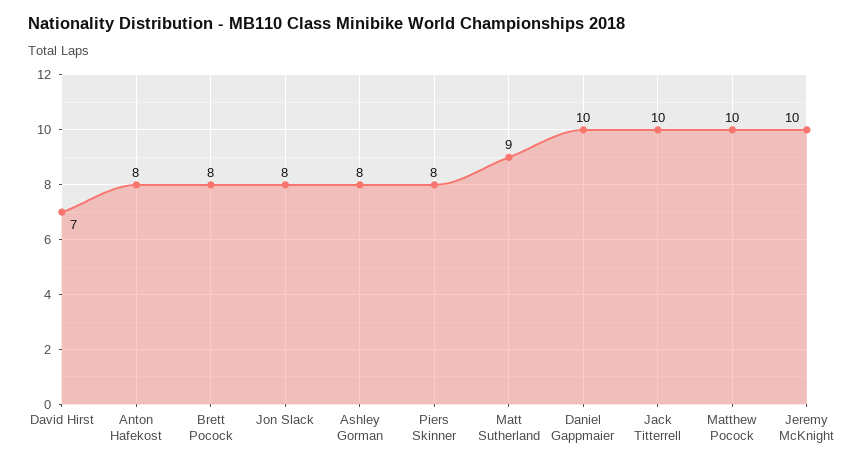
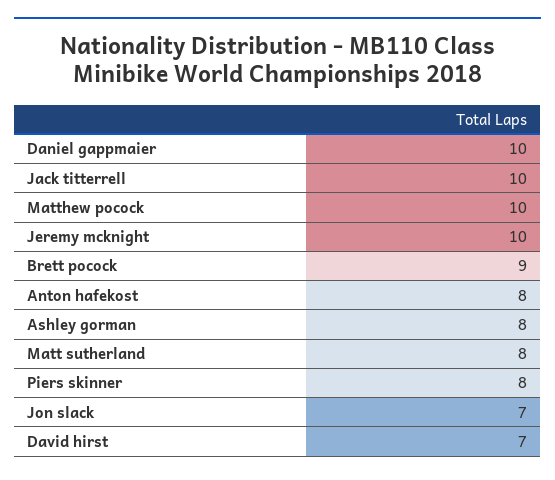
  {
    "David Hirst": 7,
    "Anton Hafekost": 8,
-   "Brett Pocock": 8,
+   "Brett Pocock": 9,
-   "Jon Slack": 8,
+   "Jon Slack": 7,
    "Ashley Gorman": 8,
    "Piers Skinner": 8,
-   "Matt Sutherland": 9,
+   "Matt Sutherland": 8,
    "Daniel Gappmaier": 10,
    "Jack Titterrell": 10,
    "Matthew Pocock": 10,
    "Jeremy McKnight": 10
  }

